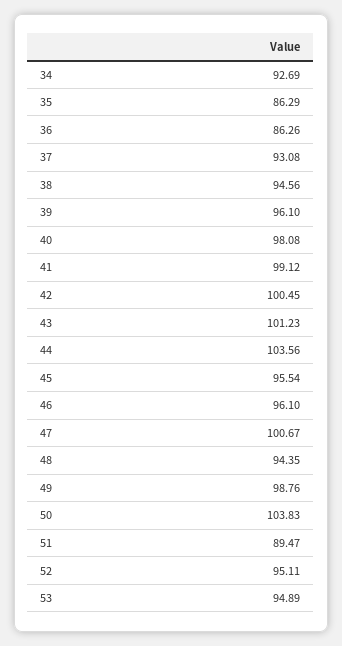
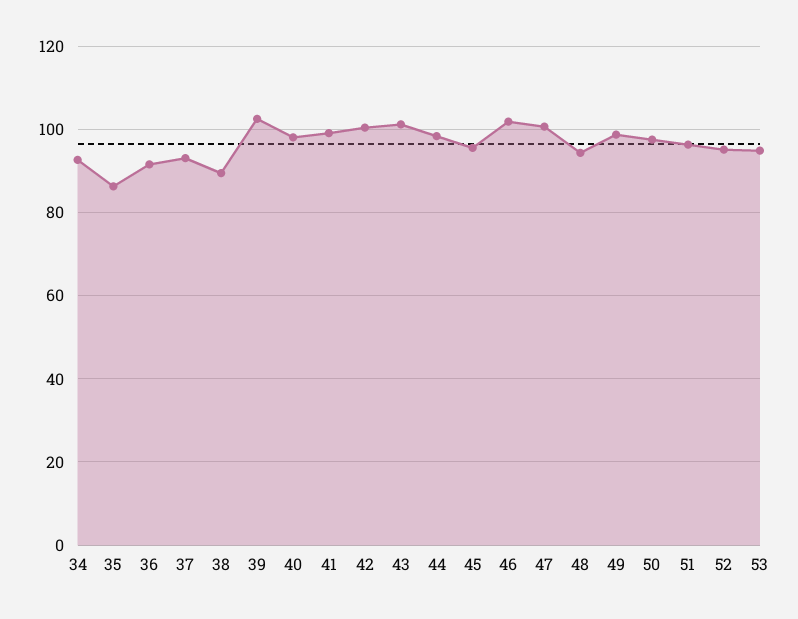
  {
    "34": 92.69,
    "35": 86.29,
-   "36": 86.26,
+   "36": 92,
    "37": 93.08,
-   "38": 94.56,
+   "38": 90,
-   "39": 96.1,
+   "39": 102,
    "40": 98.08,
    "41": 99.12,
    "42": 100.45,
    "43": 101.23,
-   "44": 103.56,
+   "44": 98,
    "45": 95.54,
-   "46": 96.1,
+   "46": 102,
    "47": 100.67,
    "48": 94.35,
    "49": 98.76,
-   "50": 103.83,
+   "50": 98,
-   "51": 89.47,
+   "51": 96,
    "52": 95.11,
    "53": 94.89
  }

